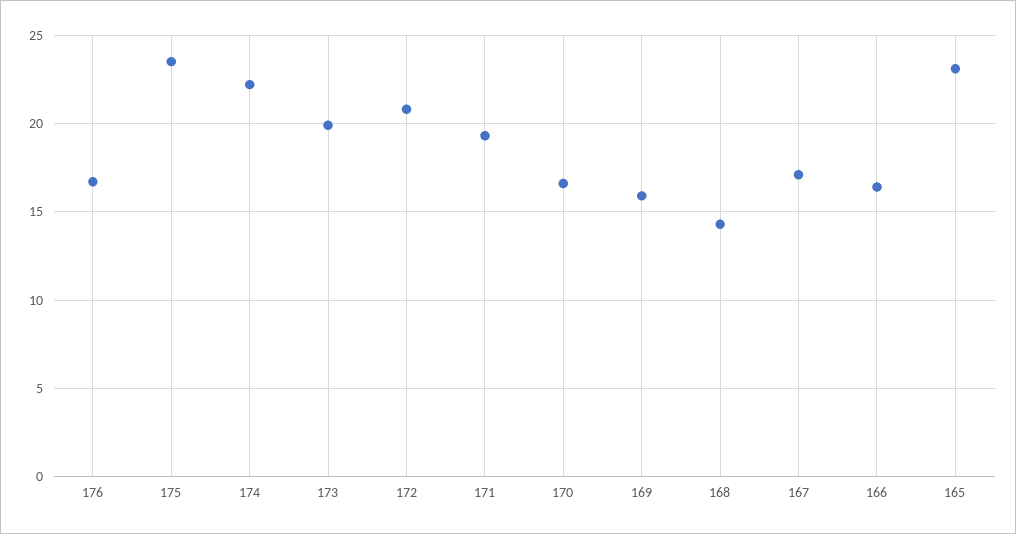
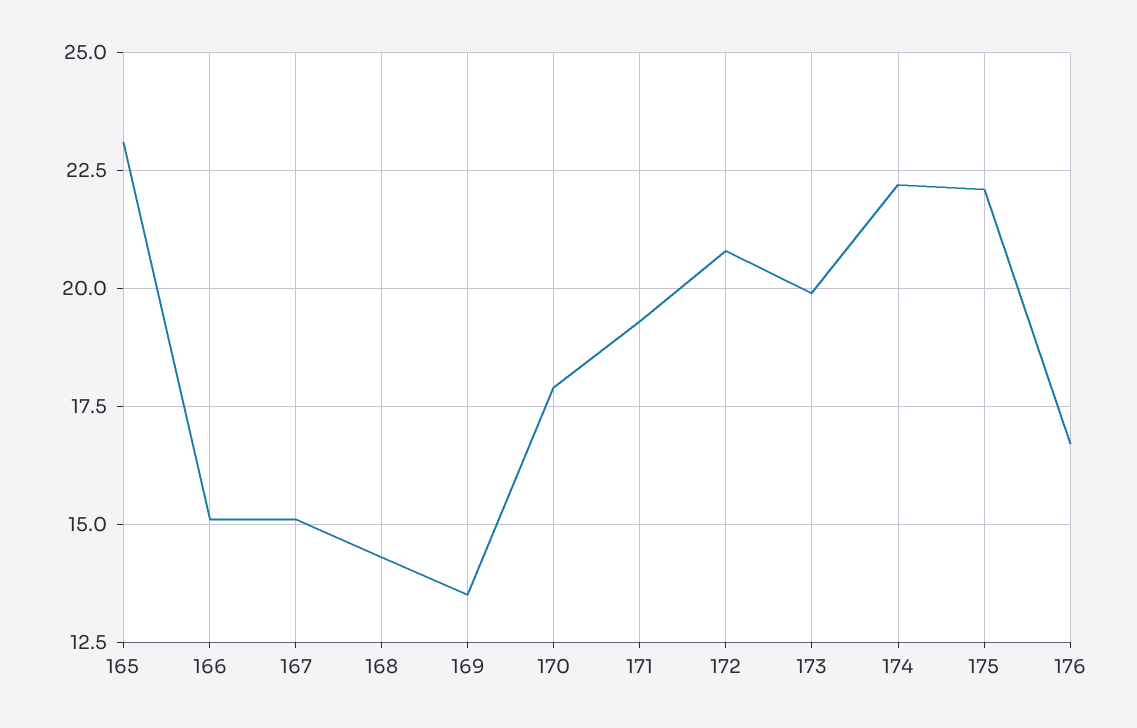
  {
    "176": 16.5,
-   "175": 23.5,
+   "175": 22,
    "174": 22,
    "173": 20,
    "172": 21,
    "171": 19.5,
-   "170": 16.5,
+   "170": 18,
-   "169": 16,
+   "169": 13.5,
    "168": 14.5,
-   "167": 17,
+   "167": 15,
-   "166": 16.5,
+   "166": 15,
    "165": 23
  }

